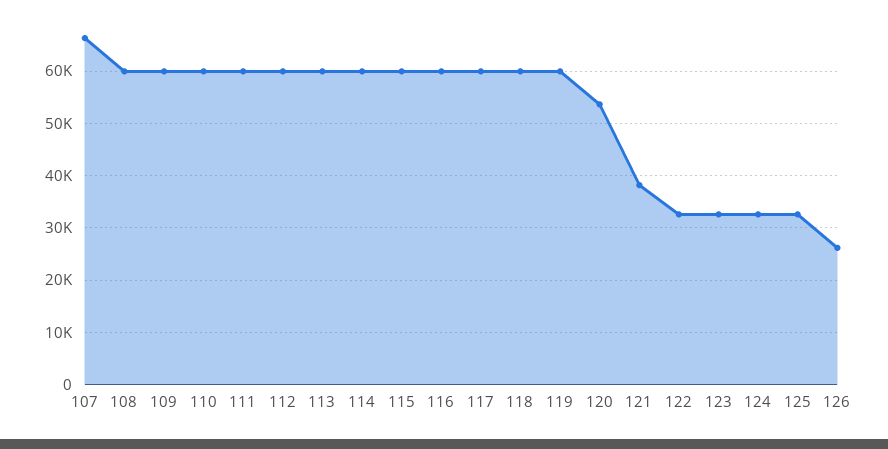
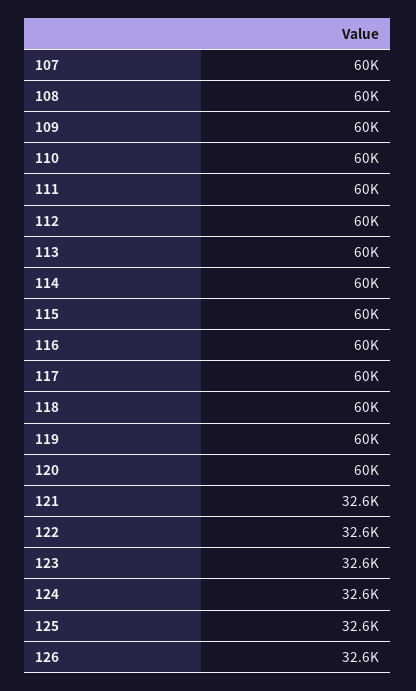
  {
-   "107": 66000,
+   "107": 60000,
    "108": 60000,
    "109": 60000,
    "110": 60000,
    "111": 60000,
    "112": 60000,
    "113": 60000,
    "114": 60000,
    "115": 60000,
    "116": 60000,
    "117": 60000,
    "118": 60000,
    "119": 60000,
-   "120": 54000,
+   "120": 60000,
-   "121": 38000,
+   "121": 32600,
    "122": 32600,
    "123": 32600,
    "124": 32600,
    "125": 32600,
-   "126": 26000
+   "126": 32600
  }

